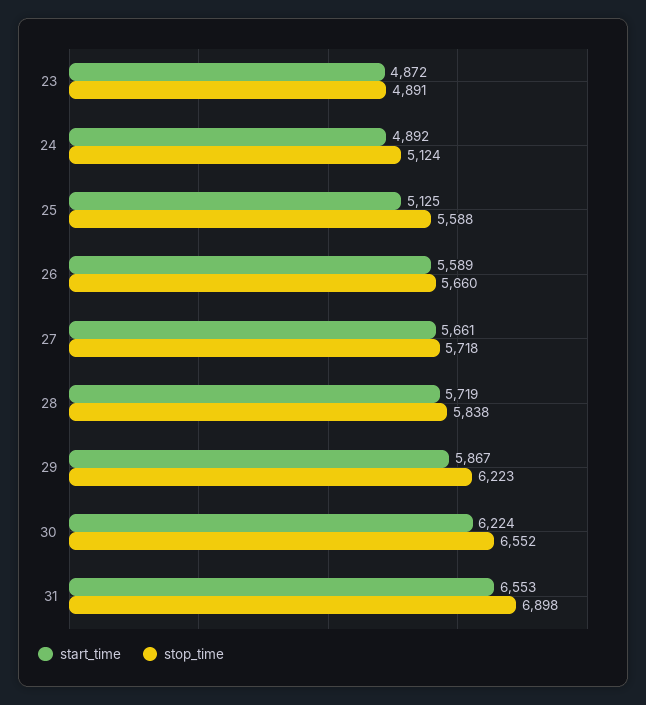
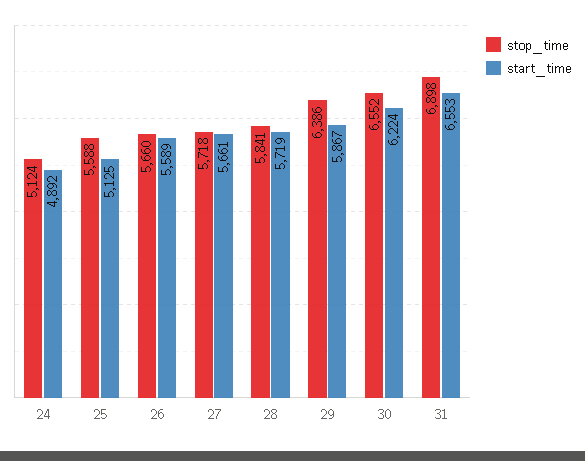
  {
    "start_time": {
-     "23": 4872,
      "24": 4892,
      "25": 5125,
      "26": 5589,
      "27": 5661,
      "28": 5719,
      "29": 5867,
      "30": 6224,
      "31": 6553
    },
    "stop_time": {
-     "23": 4891,
      "24": 5124,
      "25": 5588,
      "26": 5660,
      "27": 5718,
-     "28": 5838,
+     "28": 5841,
-     "29": 6223,
+     "29": 6386,
      "30": 6552,
      "31": 6898
    }
  }

